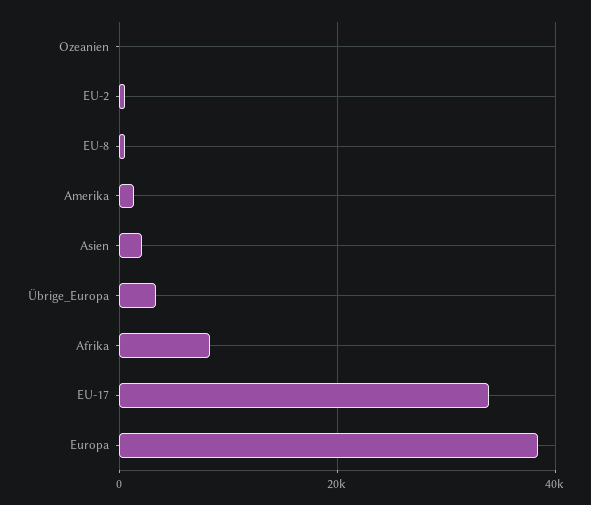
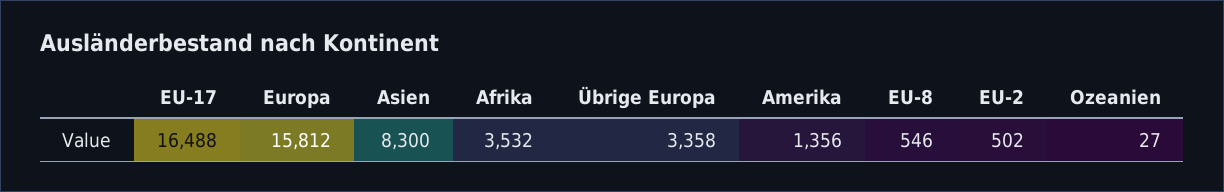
  {
    "Ozeanien": 27,
    "EU-2": 502,
    "EU-8": 546,
    "Amerika": 1356,
-   "Asien": 2000,
+   "Asien": 8300,
    "Übrige_Europa": 3358,
-   "Afrika": 8000,
+   "Afrika": 3532,
-   "EU-17": 34000,
+   "EU-17": 16488,
-   "Europa": 38000
+   "Europa": 15812
  }

